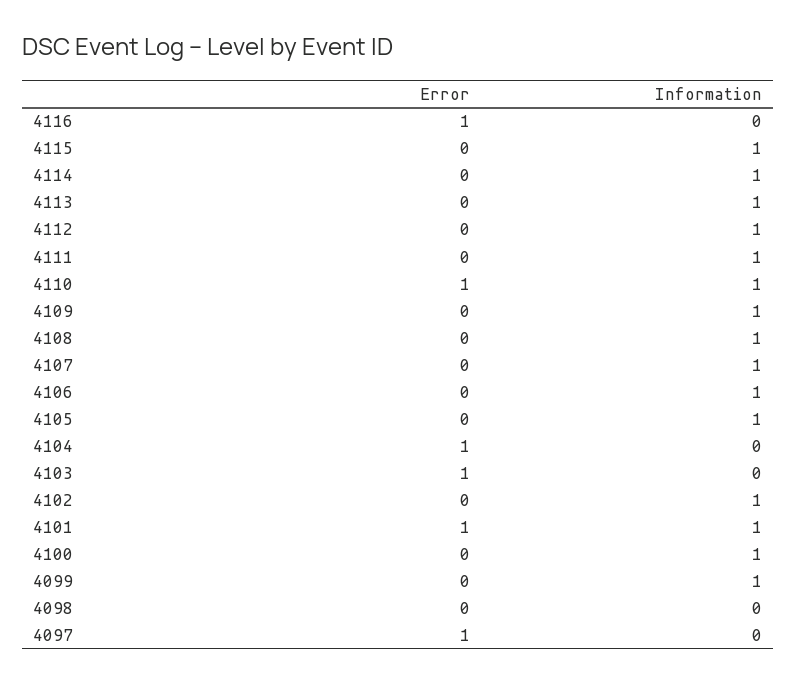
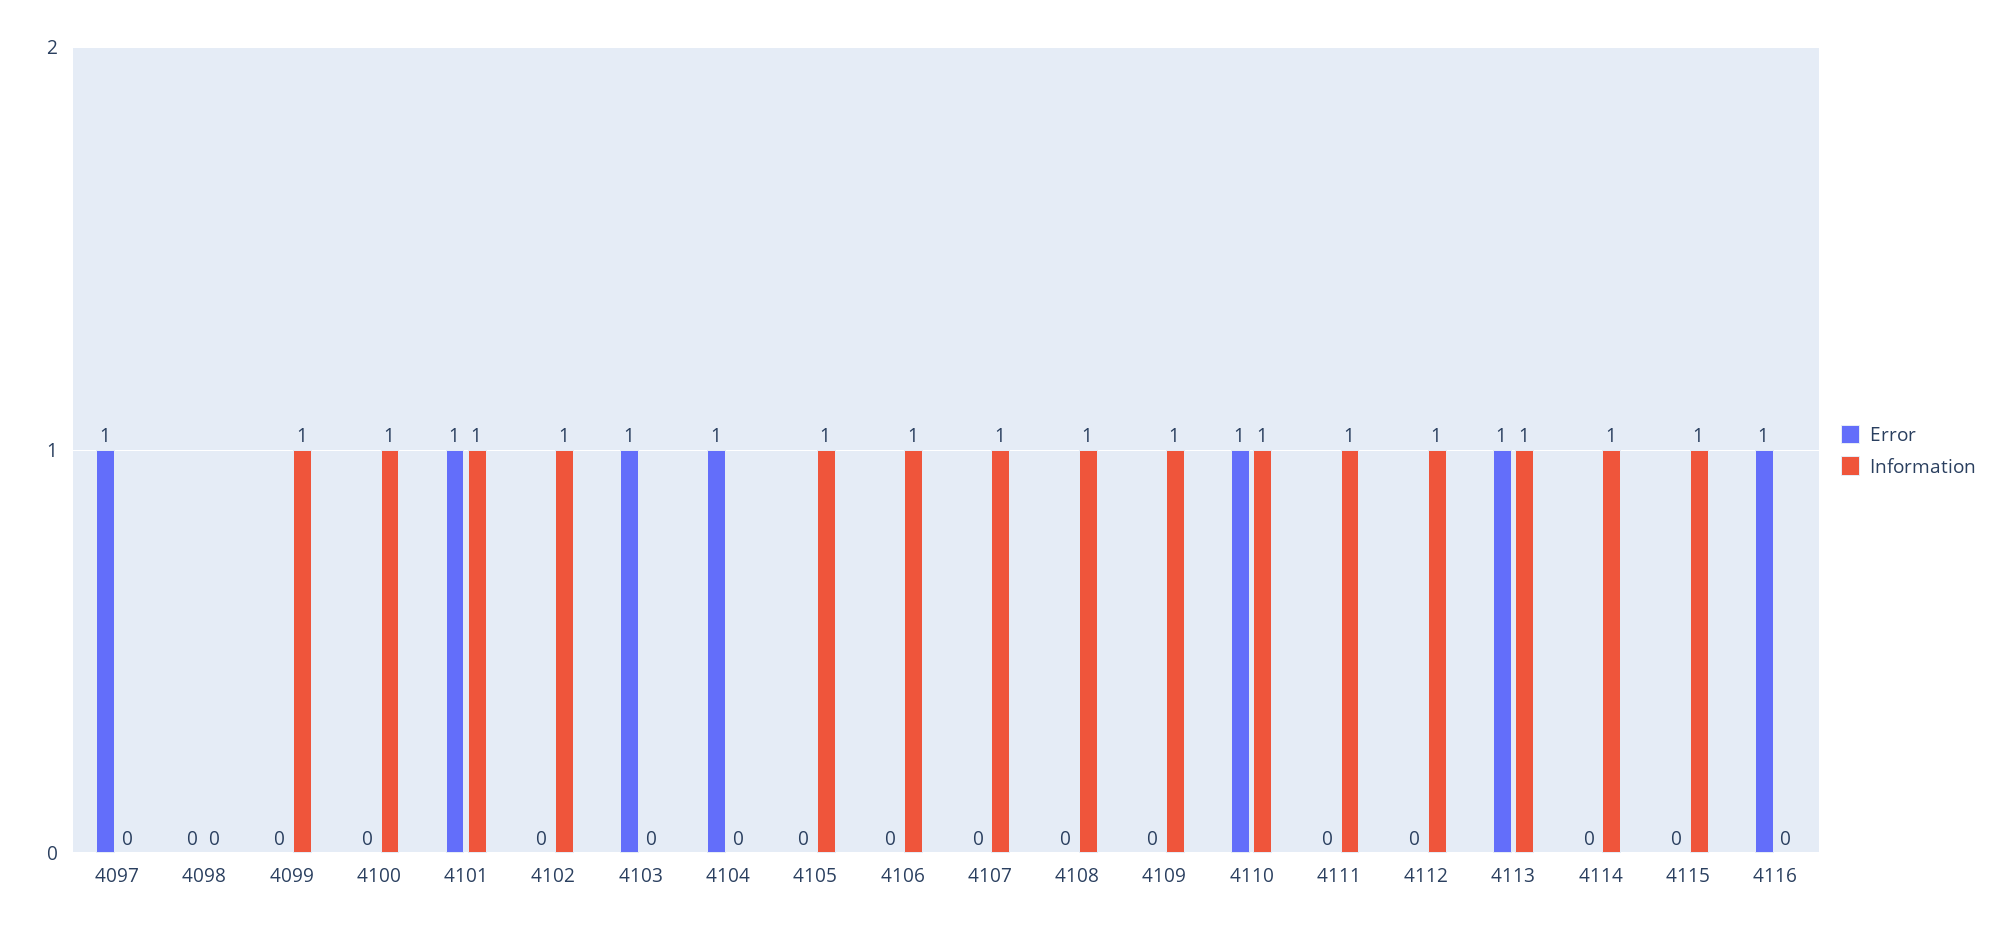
  {
    "Error": {
      "4116": 1,
      "4115": 0,
      "4114": 0,
-     "4113": 0,
+     "4113": 1,
      "4112": 0,
      "4111": 0,
      "4110": 1,
      "4109": 0,
      "4108": 0,
      "4107": 0,
      "4106": 0,
      "4105": 0,
      "4104": 1,
      "4103": 1,
      "4102": 0,
      "4101": 1,
      "4100": 0,
      "4099": 0,
      "4098": 0,
      "4097": 1
    },
    "Information": {
      "4116": 0,
      "4115": 1,
      "4114": 1,
      "4113": 1,
      "4112": 1,
      "4111": 1,
      "4110": 1,
      "4109": 1,
      "4108": 1,
      "4107": 1,
      "4106": 1,
      "4105": 1,
      "4104": 0,
      "4103": 0,
      "4102": 1,
      "4101": 1,
      "4100": 1,
      "4099": 1,
      "4098": 0,
      "4097": 0
    }
  }

